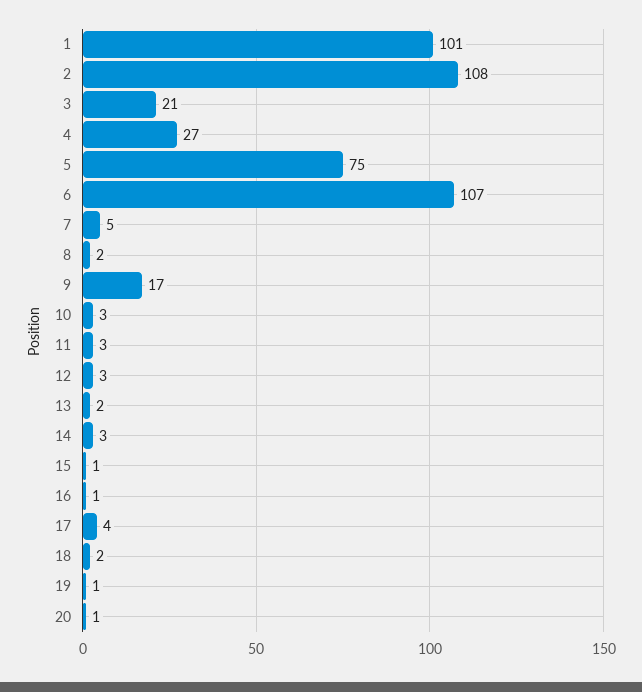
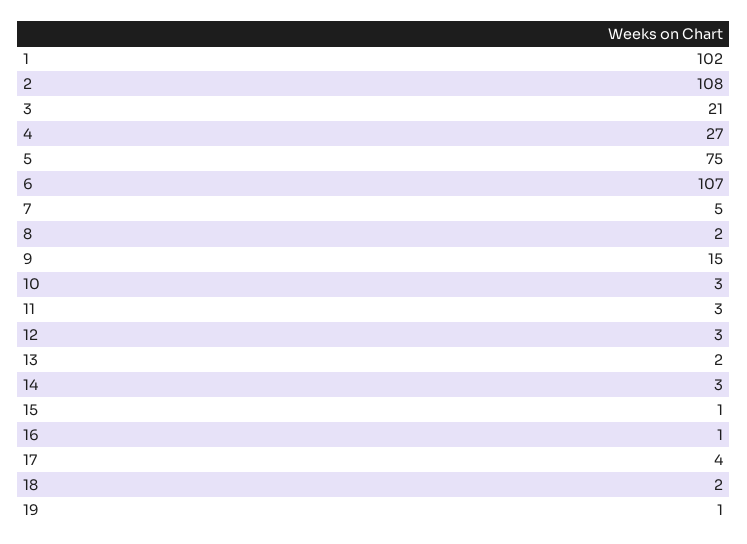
  {
-   "1": 101,
+   "1": 102,
    "2": 108,
    "3": 21,
    "4": 27,
    "5": 75,
    "6": 107,
    "7": 5,
    "8": 2,
-   "9": 17,
+   "9": 15,
    "10": 3,
    "11": 3,
    "12": 3,
    "13": 2,
    "14": 3,
    "15": 1,
    "16": 1,
    "17": 4,
    "18": 2,
-   "19": 1,
+   "19": 1
-   "20": 1
  }

